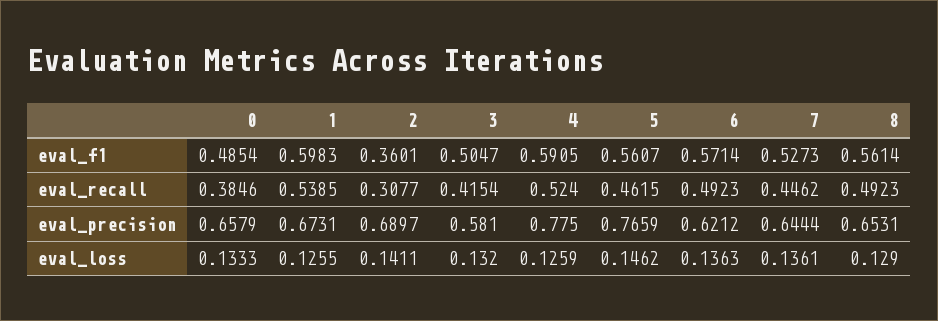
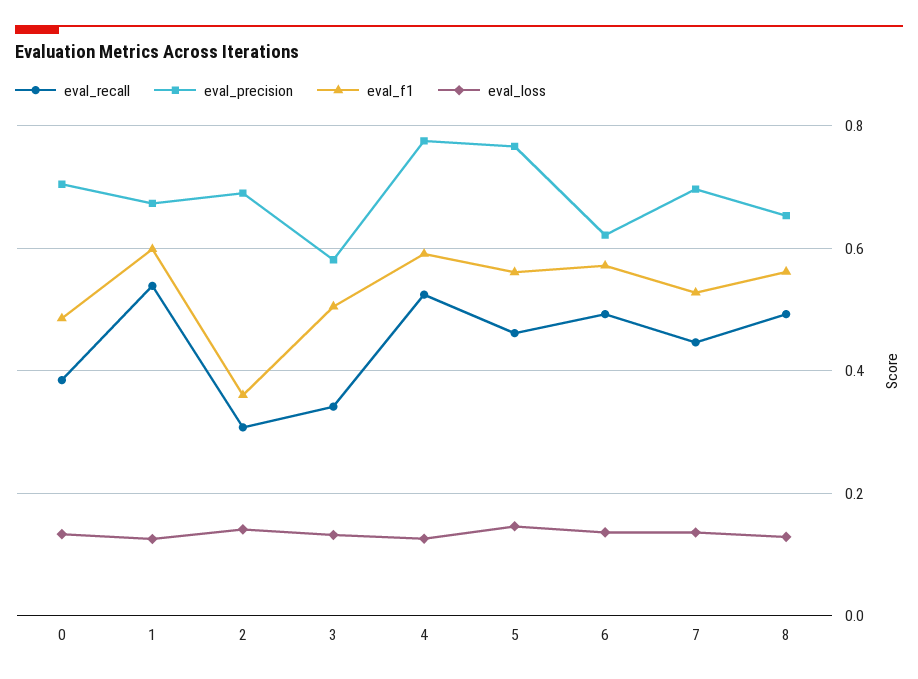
  {
    "eval_f1": {
      "0": 0.4854,
      "1": 0.5983,
      "2": 0.3601,
      "3": 0.5047,
      "4": 0.5905,
      "5": 0.5607,
      "6": 0.5714,
      "7": 0.5273,
      "8": 0.5614
    },
    "eval_recall": {
      "0": 0.3846,
      "1": 0.5385,
      "2": 0.3077,
-     "3": 0.4154,
+     "3": 0.34,
      "4": 0.524,
      "5": 0.4615,
      "6": 0.4923,
      "7": 0.4462,
      "8": 0.4923
    },
    "eval_precision": {
-     "0": 0.6579,
+     "0": 0.7,
      "1": 0.6731,
      "2": 0.6897,
      "3": 0.581,
      "4": 0.775,
      "5": 0.7659,
      "6": 0.6212,
-     "7": 0.6444,
+     "7": 0.7,
      "8": 0.6531
    },
    "eval_loss": {
      "0": 0.1333,
      "1": 0.1255,
      "2": 0.1411,
      "3": 0.132,
      "4": 0.1259,
      "5": 0.1462,
      "6": 0.1363,
      "7": 0.1361,
      "8": 0.129
    }
  }

